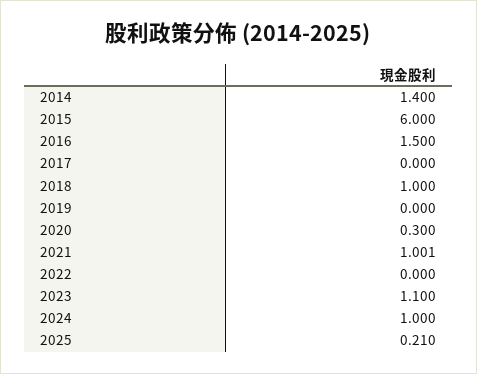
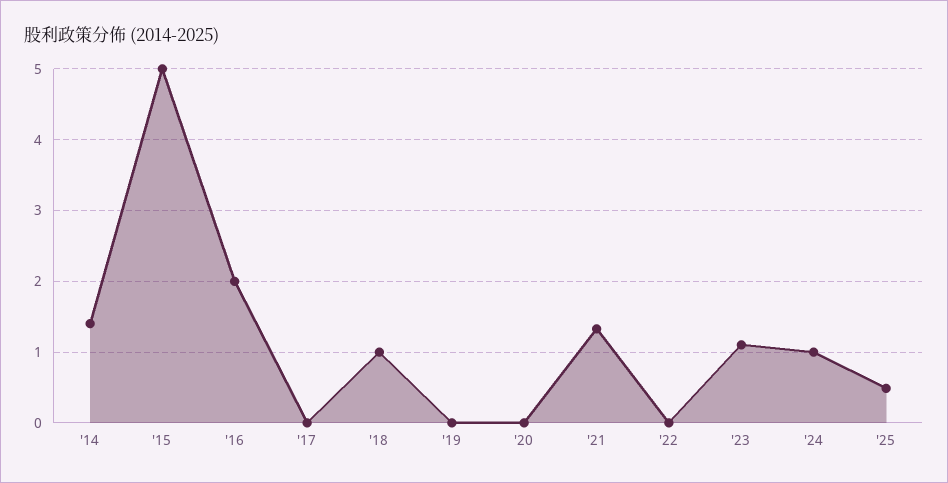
  {
    "2014": 1.4,
-   "2015": 6,
+   "2015": 5,
-   "2016": 1.5,
+   "2016": 2,
    "2017": 0,
    "2018": 1,
    "2019": 0,
-   "2020": 0.3,
+   "2020": 0,
-   "2021": 1.001,
+   "2021": 1.3,
    "2022": 0,
    "2023": 1.1,
    "2024": 1,
-   "2025": 0.21
+   "2025": 0.5
  }

